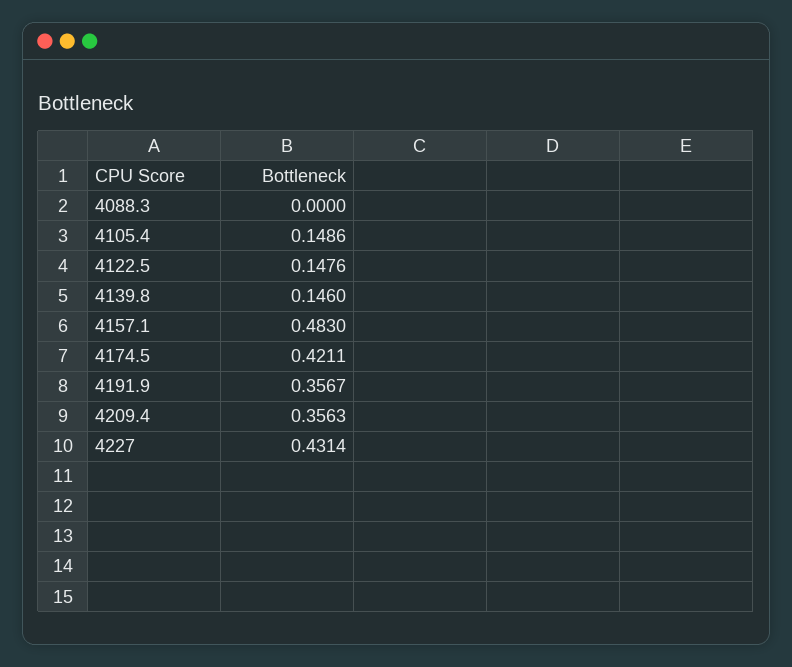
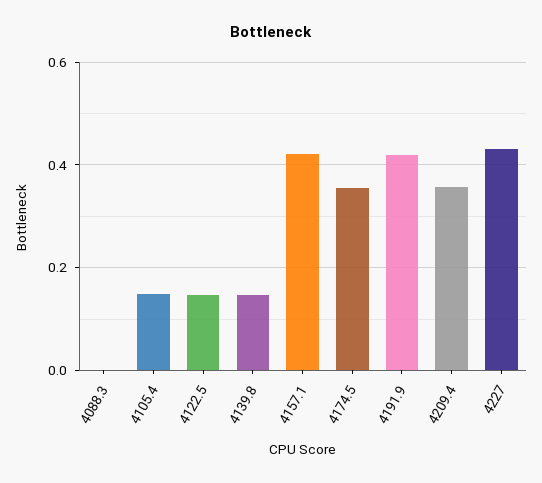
  {
    "4088.3": 0,
    "4105.4": 0.1486,
    "4122.5": 0.1476,
    "4139.8": 0.146,
-   "4157.1": 0.483,
+   "4157.1": 0.42,
-   "4174.5": 0.4211,
+   "4174.5": 0.36,
-   "4191.9": 0.3567,
+   "4191.9": 0.42,
    "4209.4": 0.3563,
    "4227": 0.4314
  }

